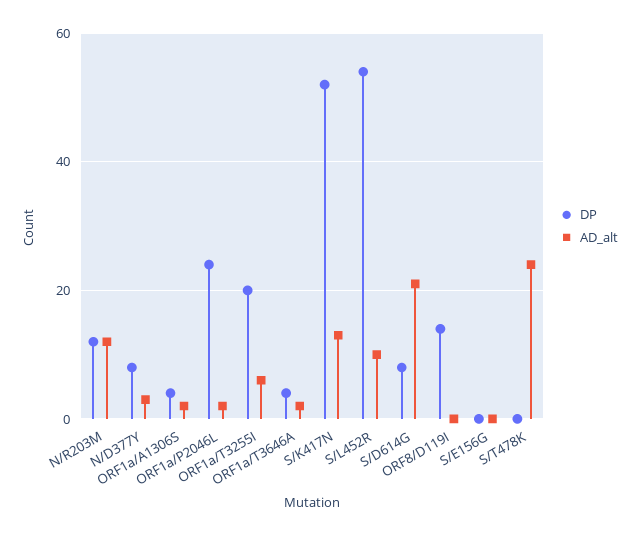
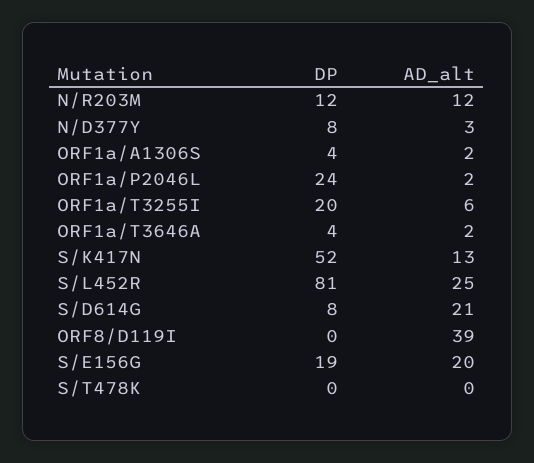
  {
    "DP": {
      "N/R203M": 12,
      "N/D377Y": 8,
      "ORF1a/A1306S": 4,
      "ORF1a/P2046L": 24,
      "ORF1a/T3255I": 20,
      "ORF1a/T3646A": 4,
      "S/K417N": 52,
-     "S/L452R": 55,
+     "S/L452R": 81,
      "S/D614G": 8,
-     "ORF8/D119I": 15,
+     "ORF8/D119I": 0,
-     "S/E156G": 0,
+     "S/E156G": 19,
      "S/T478K": 0
    },
    "AD_alt": {
      "N/R203M": 12,
      "N/D377Y": 3,
      "ORF1a/A1306S": 2,
      "ORF1a/P2046L": 2,
      "ORF1a/T3255I": 6,
      "ORF1a/T3646A": 2,
      "S/K417N": 13,
-     "S/L452R": 10,
+     "S/L452R": 25,
      "S/D614G": 21,
-     "ORF8/D119I": 0,
+     "ORF8/D119I": 39,
-     "S/E156G": 0,
+     "S/E156G": 20,
-     "S/T478K": 25
+     "S/T478K": 0
    }
  }

